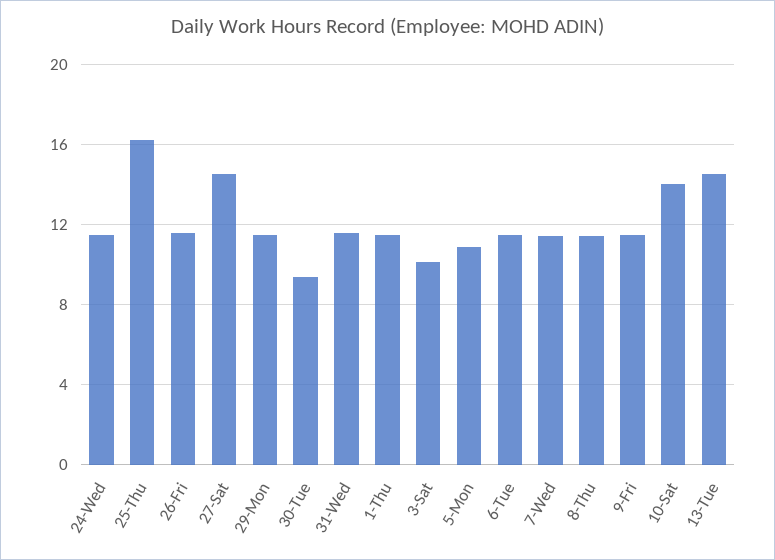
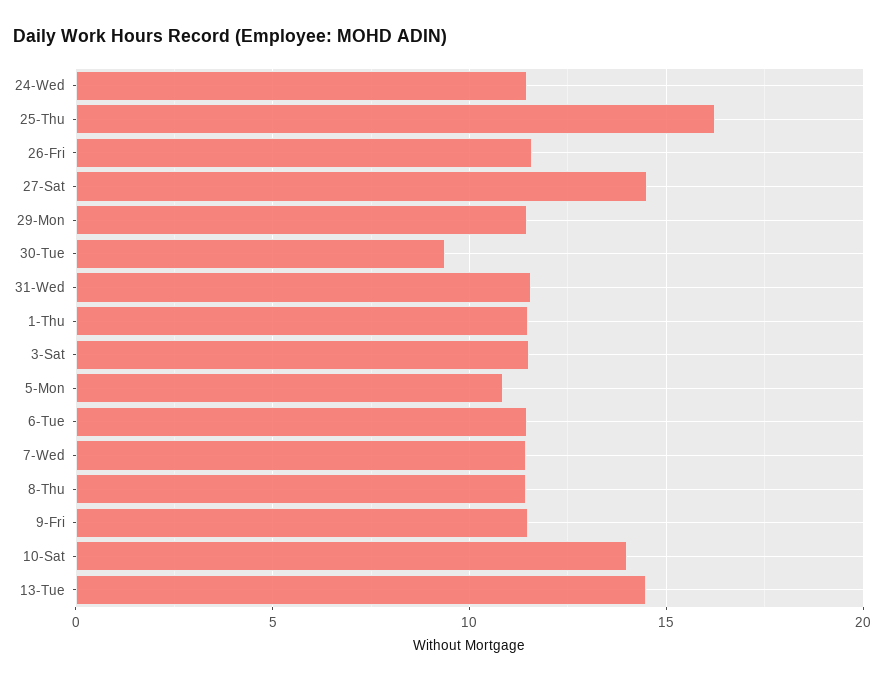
  {
    "24-Wed": 11.5,
    "25-Thu": 16,
    "26-Fri": 11.5,
    "27-Sat": 14.5,
    "29-Mon": 11.5,
    "30-Tue": 9.5,
    "31-Wed": 11.5,
    "1-Thu": 11.5,
-   "3-Sat": 10,
+   "3-Sat": 11.5,
    "5-Mon": 11,
    "6-Tue": 11.5,
    "7-Wed": 11.5,
    "8-Thu": 11.5,
    "9-Fri": 11.5,
    "10-Sat": 14,
    "13-Tue": 14.5
  }

